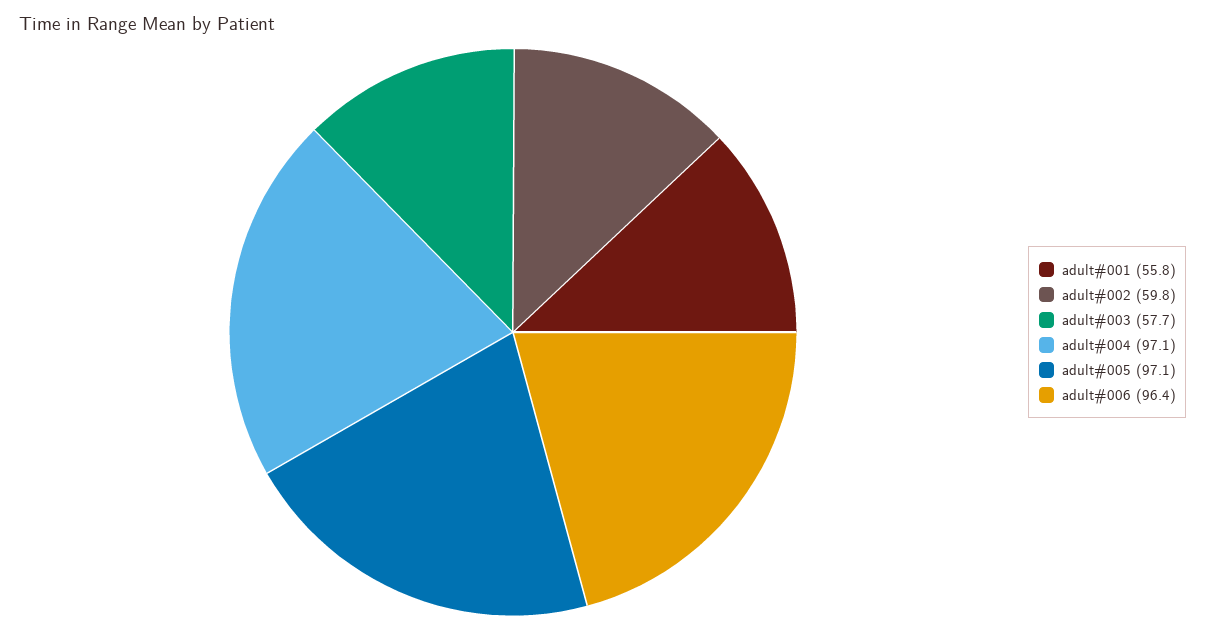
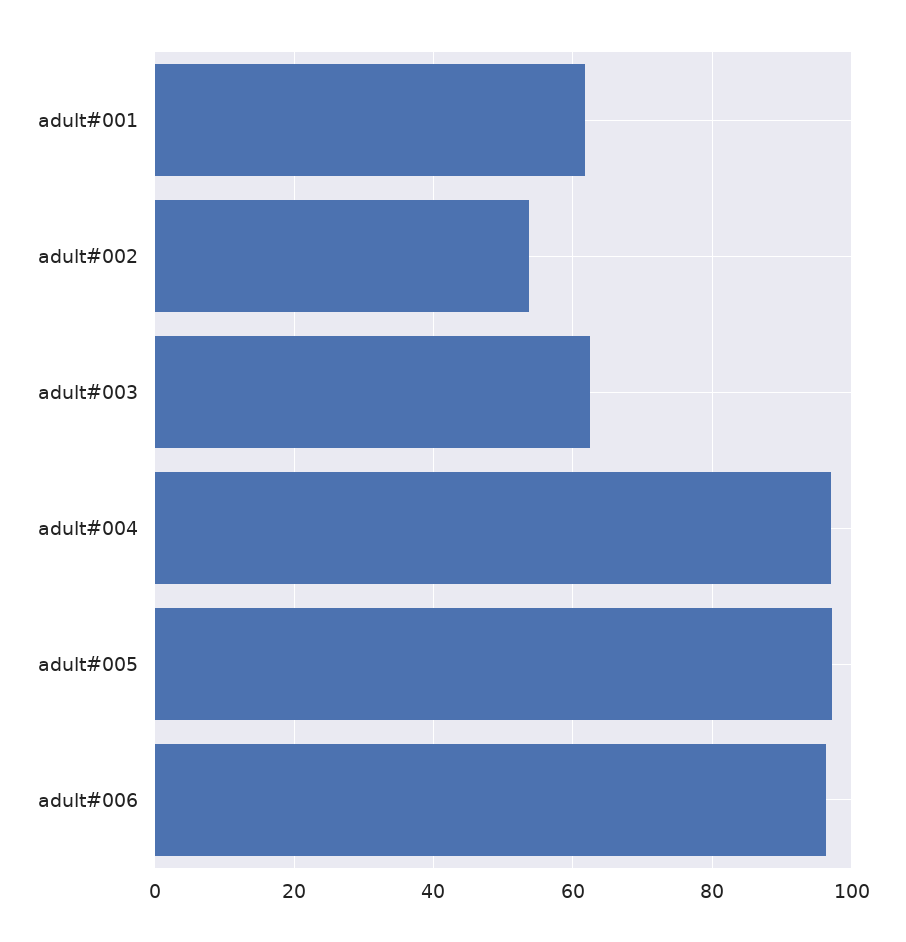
  {
-   "adult#001": 55.8,
+   "adult#001": 62,
-   "adult#002": 59.8,
+   "adult#002": 54,
-   "adult#003": 57.7,
+   "adult#003": 62,
    "adult#004": 97.1,
    "adult#005": 97.1,
    "adult#006": 96.4
  }

